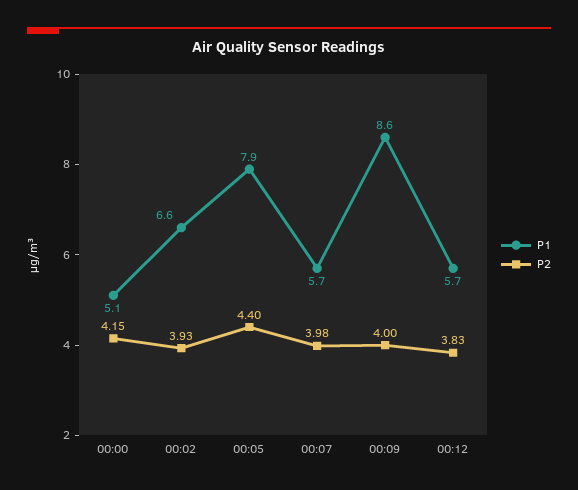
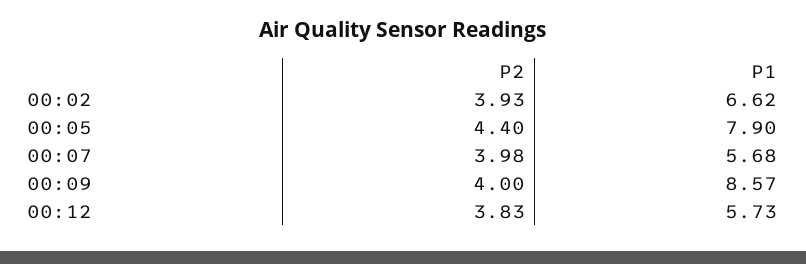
  {
    "P1": {
-     "00:00": 5.1,
      "00:02": 6.62,
      "00:05": 7.9,
      "00:07": 5.68,
      "00:09": 8.57,
      "00:12": 5.73
    },
    "P2": {
-     "00:00": 4.15,
      "00:02": 3.93,
      "00:05": 4.4,
      "00:07": 3.98,
      "00:09": 4,
      "00:12": 3.83
    }
  }

